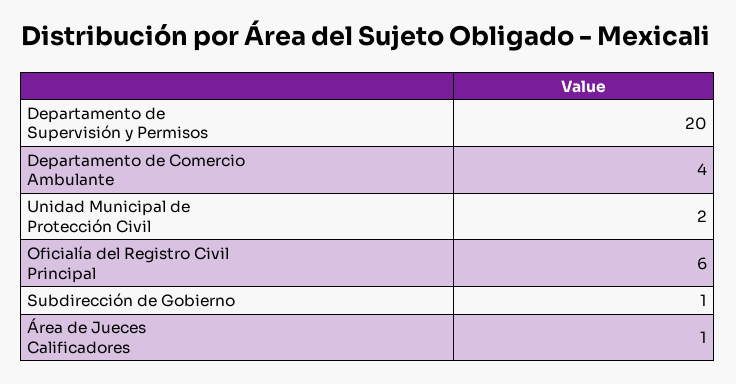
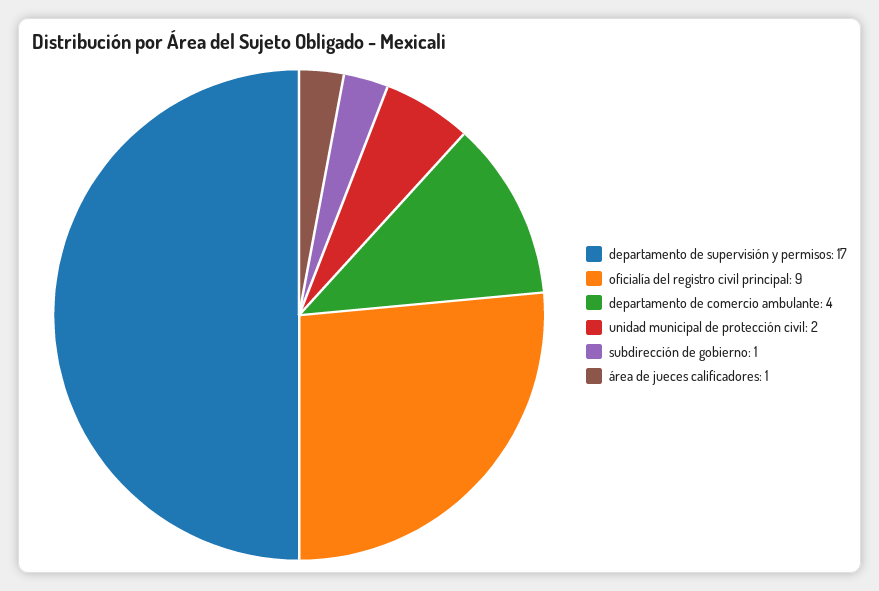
  {
-   "Departamento de Supervisión y Permisos": 20,
+   "Departamento de Supervisión y Permisos": 17,
    "Departamento de Comercio Ambulante": 4,
    "Unidad Municipal de Protección Civil": 2,
-   "Oficialía del Registro Civil Principal": 6,
+   "Oficialía del Registro Civil Principal": 9,
    "Subdirección de Gobierno": 1,
    "Área de Jueces Calificadores": 1
  }

